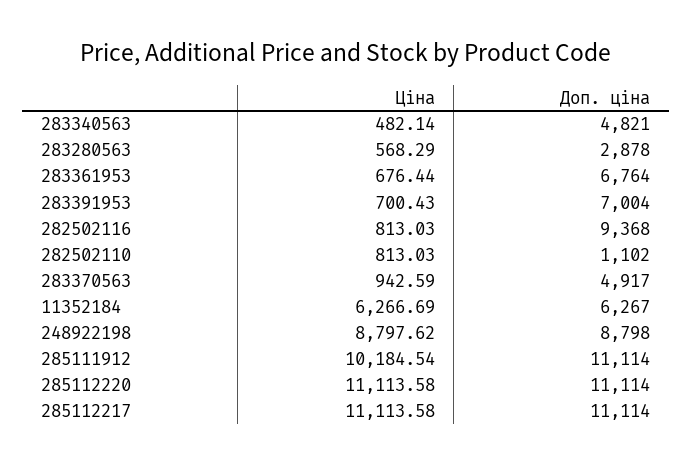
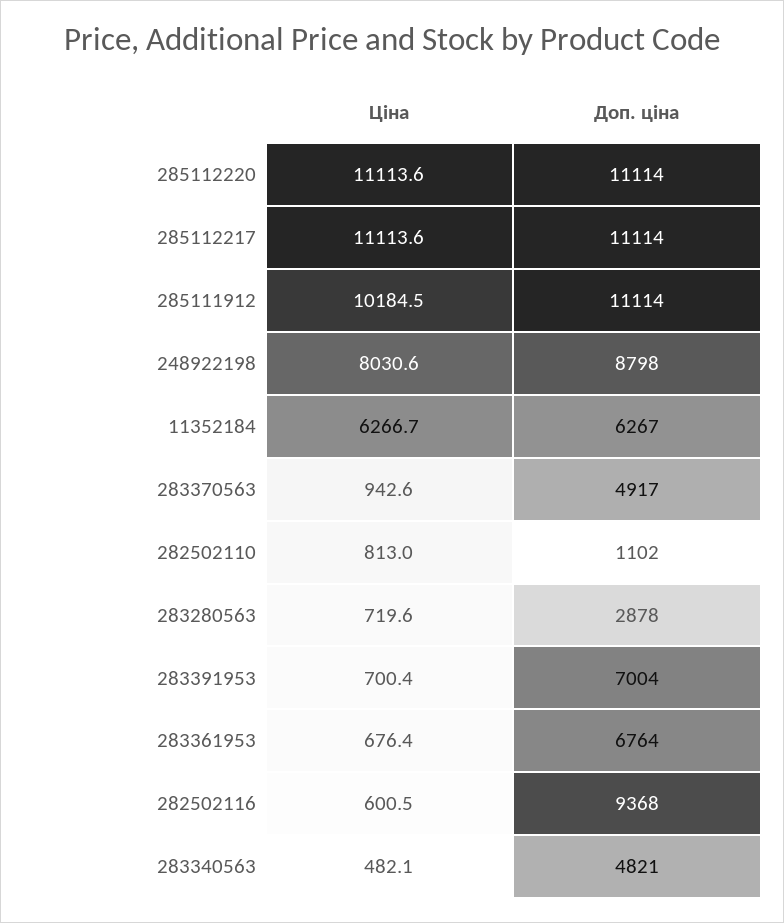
  {
    "Ціна": {
      "283340563": 482.14,
-     "283280563": 568.29,
+     "283280563": 719.6,
      "283361953": 676.44,
      "283391953": 700.43,
-     "282502116": 813.03,
+     "282502116": 600.5,
      "282502110": 813.03,
      "283370563": 942.59,
      "11352184": 6266.69,
-     "248922198": 8797.62,
+     "248922198": 8030.6,
      "285111912": 10184.54,
      "285112220": 11113.58,
      "285112217": 11113.58
    },
    "Доп. ціна": {
      "283340563": 4821,
      "283280563": 2878,
      "283361953": 6764,
      "283391953": 7004,
      "282502116": 9368,
      "282502110": 1102,
      "283370563": 4917,
      "11352184": 6267,
      "248922198": 8798,
      "285111912": 11114,
      "285112220": 11114,
      "285112217": 11114
    }
  }

